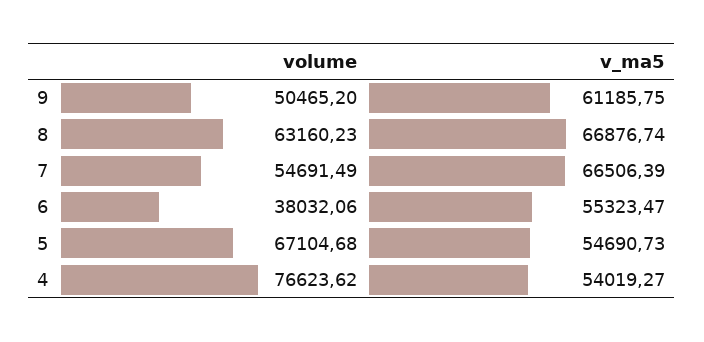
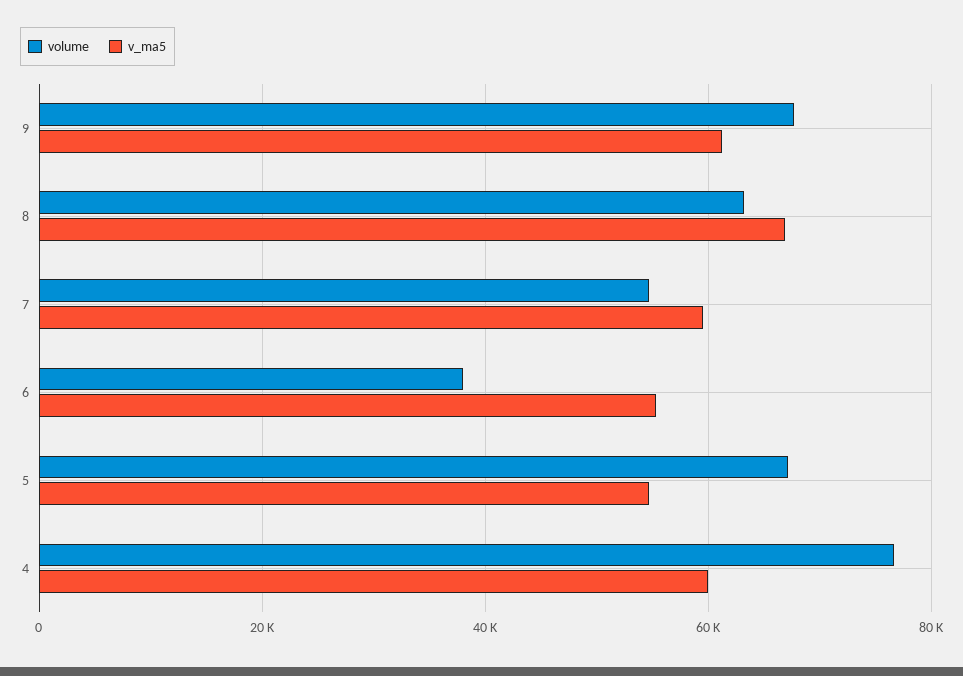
  {
    "volume": {
-     "9": 50465.2,
+     "9": 68000,
      "8": 63160.23,
      "7": 54691.49,
      "6": 38032.06,
      "5": 67104.68,
      "4": 76623.62
    },
    "v_ma5": {
      "9": 61185.75,
      "8": 66876.74,
-     "7": 66506.39,
+     "7": 60000,
      "6": 55323.47,
      "5": 54690.73,
-     "4": 54019.27
+     "4": 60000
    }
  }

